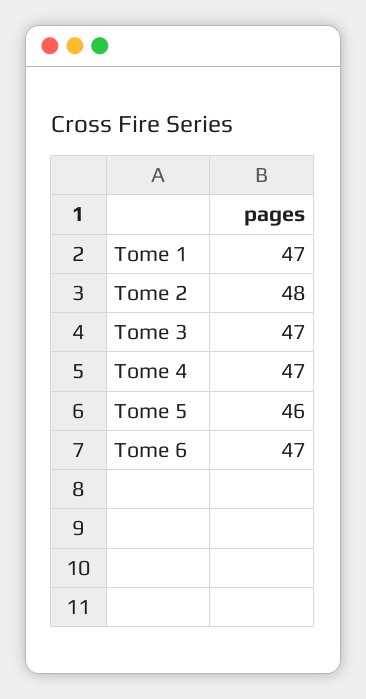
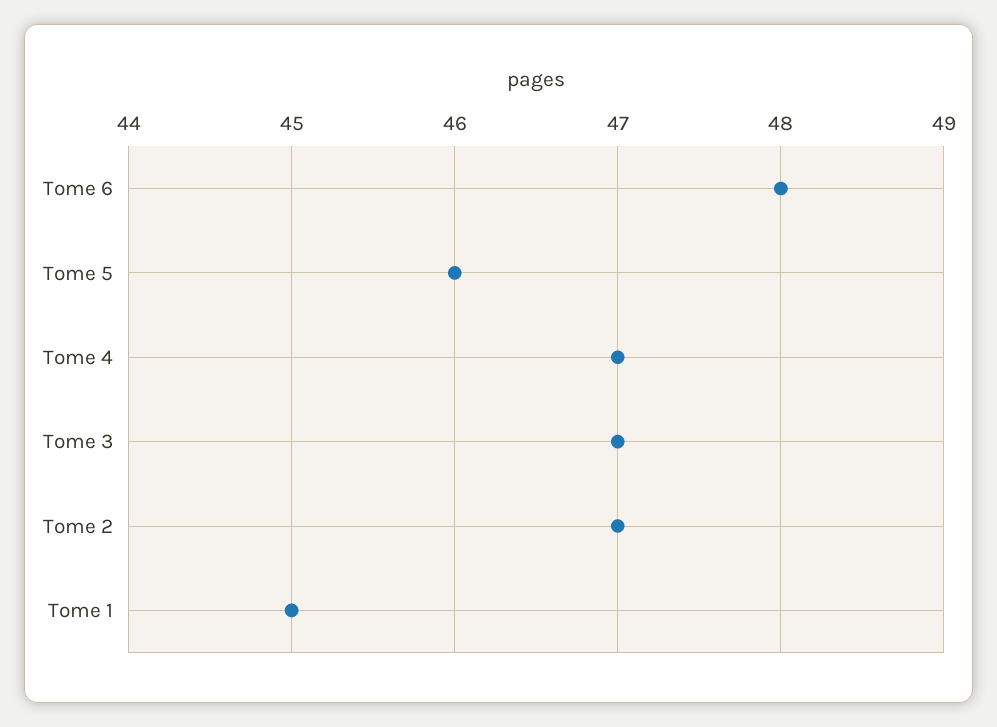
  {
-   "Tome 1": 47,
+   "Tome 1": 45,
-   "Tome 2": 48,
+   "Tome 2": 47,
    "Tome 3": 47,
    "Tome 4": 47,
    "Tome 5": 46,
-   "Tome 6": 47
+   "Tome 6": 48
  }

